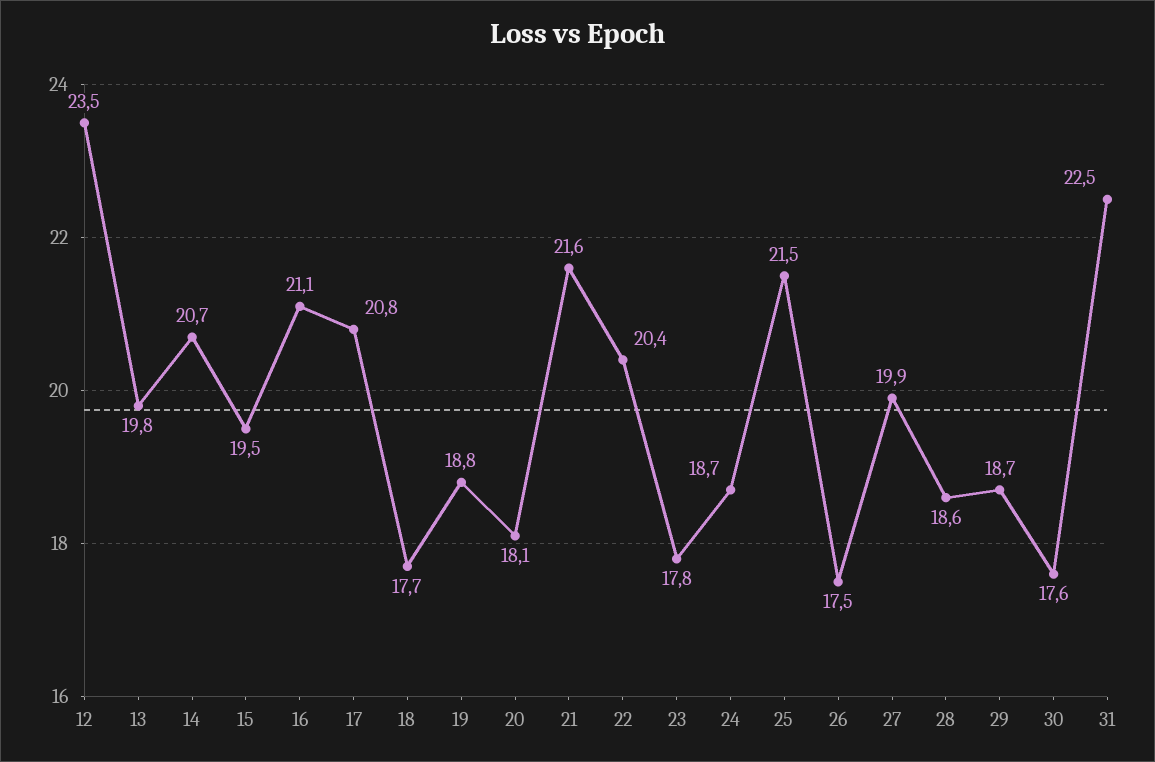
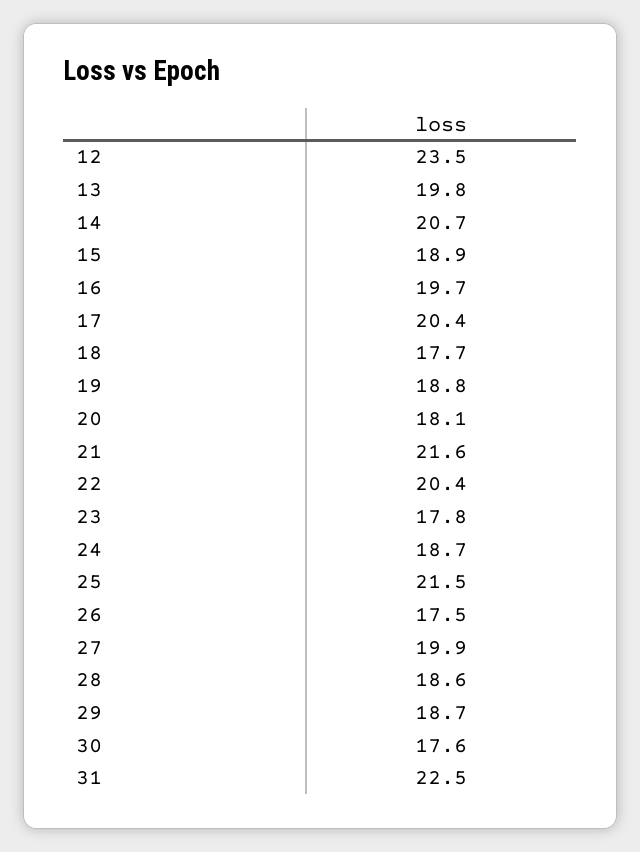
  {
    "12": 23.5,
    "13": 19.8,
    "14": 20.7,
-   "15": 19.5,
+   "15": 18.9,
-   "16": 21.1,
+   "16": 19.7,
-   "17": 20.8,
+   "17": 20.4,
    "18": 17.7,
    "19": 18.8,
    "20": 18.1,
    "21": 21.6,
    "22": 20.4,
    "23": 17.8,
    "24": 18.7,
    "25": 21.5,
    "26": 17.5,
    "27": 19.9,
    "28": 18.6,
    "29": 18.7,
    "30": 17.6,
    "31": 22.5
  }

